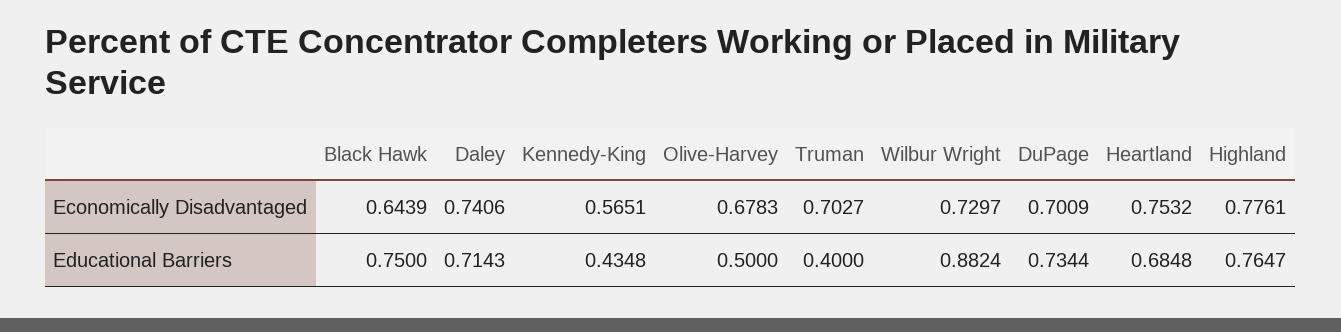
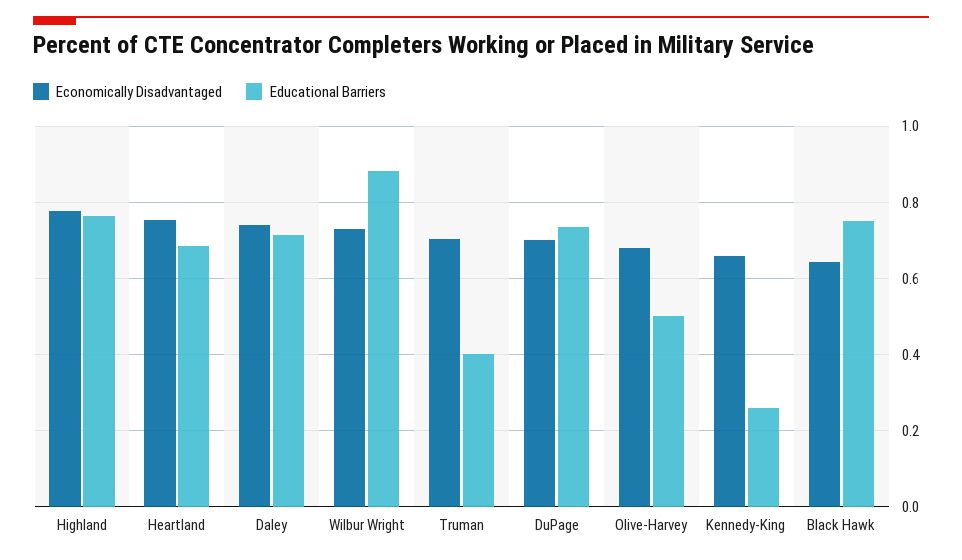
  {
    "Economically Disadvantaged": {
      "Black Hawk": 0.6439,
      "Daley": 0.7406,
-     "Kennedy-King": 0.5651,
+     "Kennedy-King": 0.66,
      "Olive-Harvey": 0.6783,
      "Truman": 0.7027,
      "Wilbur Wright": 0.7297,
      "DuPage": 0.7009,
      "Heartland": 0.7532,
      "Highland": 0.7761
    },
    "Educational Barriers": {
      "Black Hawk": 0.75,
      "Daley": 0.7143,
-     "Kennedy-King": 0.4348,
+     "Kennedy-King": 0.26,
      "Olive-Harvey": 0.5,
      "Truman": 0.4,
      "Wilbur Wright": 0.8824,
      "DuPage": 0.7344,
      "Heartland": 0.6848,
      "Highland": 0.7647
    }
  }

